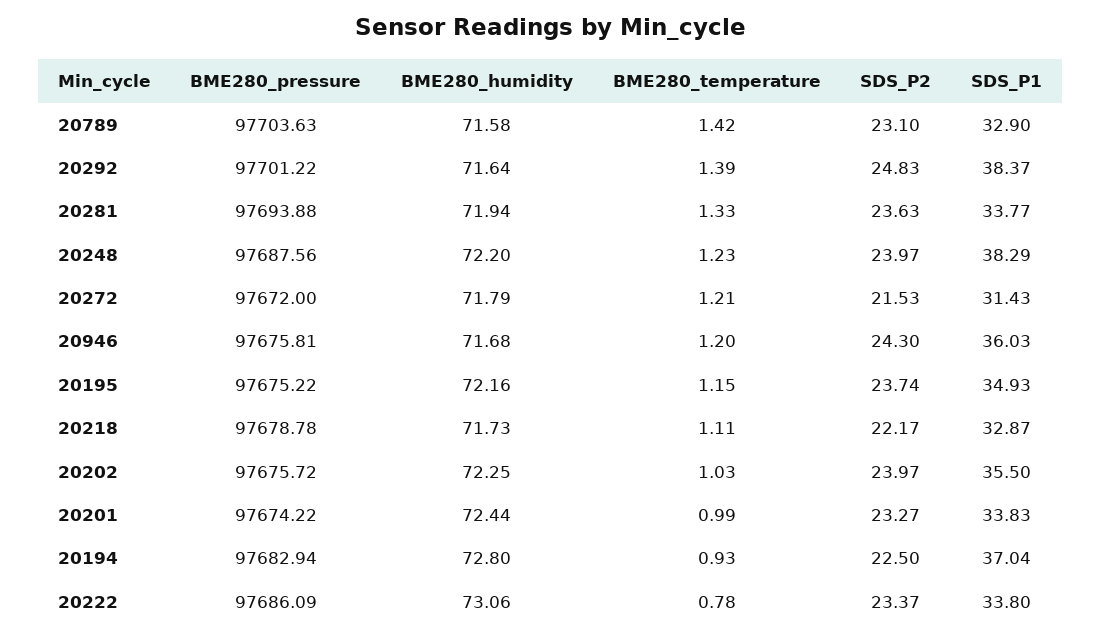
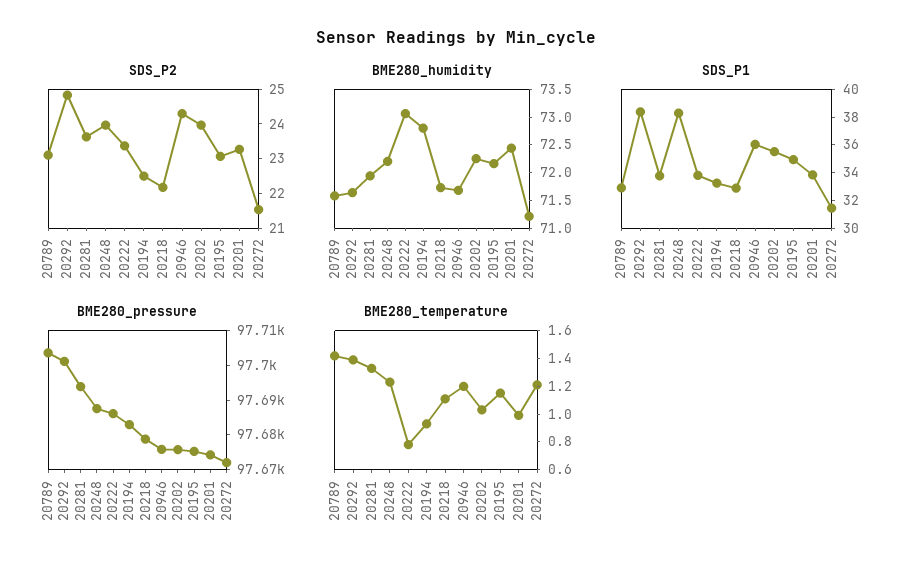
  {
    "BME280_pressure": {
      "20789": 97703.63,
      "20292": 97701.22,
      "20281": 97693.88,
      "20248": 97687.56,
      "20272": 97672,
      "20946": 97675.81,
      "20195": 97675.22,
      "20218": 97678.78,
      "20202": 97675.72,
      "20201": 97674.22,
      "20194": 97682.94,
      "20222": 97686.09
    },
    "BME280_humidity": {
      "20789": 71.58,
      "20292": 71.64,
      "20281": 71.94,
      "20248": 72.2,
-     "20272": 71.79,
+     "20272": 71.25,
      "20946": 71.68,
      "20195": 72.16,
      "20218": 71.73,
      "20202": 72.25,
      "20201": 72.44,
      "20194": 72.8,
      "20222": 73.06
    },
    "BME280_temperature": {
      "20789": 1.42,
      "20292": 1.39,
      "20281": 1.33,
      "20248": 1.23,
      "20272": 1.21,
      "20946": 1.2,
      "20195": 1.15,
      "20218": 1.11,
      "20202": 1.03,
      "20201": 0.99,
      "20194": 0.93,
      "20222": 0.78
    },
    "SDS_P2": {
      "20789": 23.1,
      "20292": 24.83,
      "20281": 23.63,
      "20248": 23.97,
      "20272": 21.53,
      "20946": 24.3,
-     "20195": 23.74,
+     "20195": 23,
      "20218": 22.17,
      "20202": 23.97,
      "20201": 23.27,
      "20194": 22.5,
      "20222": 23.37
    },
    "SDS_P1": {
      "20789": 32.9,
      "20292": 38.37,
      "20281": 33.77,
      "20248": 38.29,
      "20272": 31.43,
      "20946": 36.03,
      "20195": 34.93,
      "20218": 32.87,
      "20202": 35.5,
      "20201": 33.83,
-     "20194": 37.04,
+     "20194": 33,
      "20222": 33.8
    }
  }

